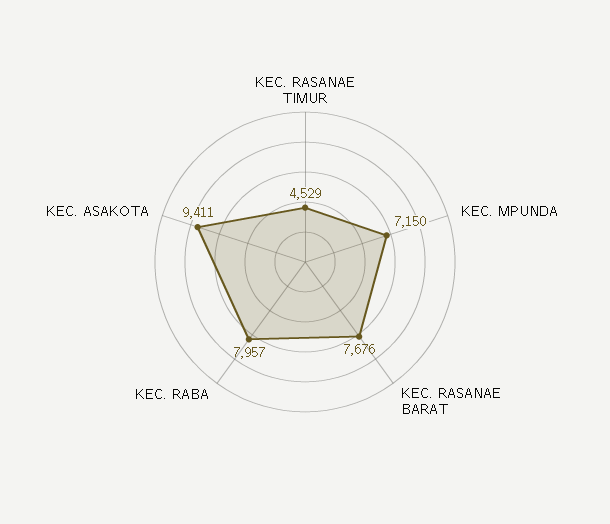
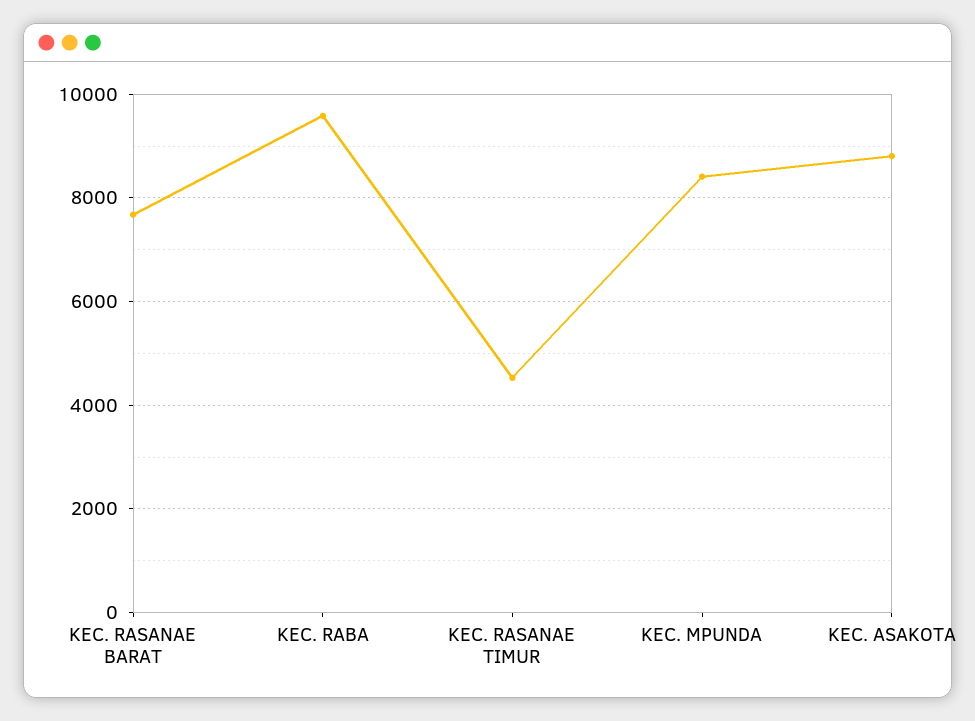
  {
    "KEC. RASANAE TIMUR": 4529,
-   "KEC. MPUNDA": 7150,
+   "KEC. MPUNDA": 8400,
    "KEC. RASANAE BARAT": 7676,
-   "KEC. RABA": 7957,
+   "KEC. RABA": 9600,
-   "KEC. ASAKOTA": 9411
+   "KEC. ASAKOTA": 8800
  }

